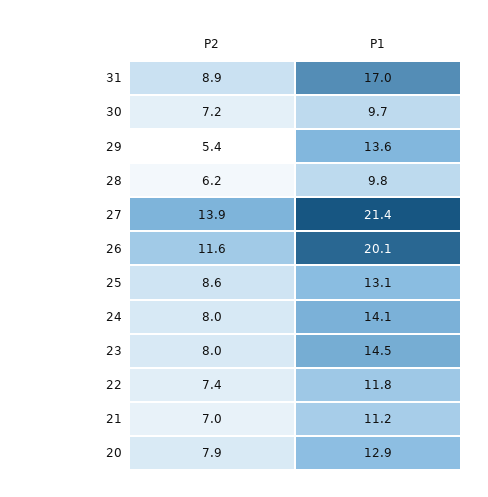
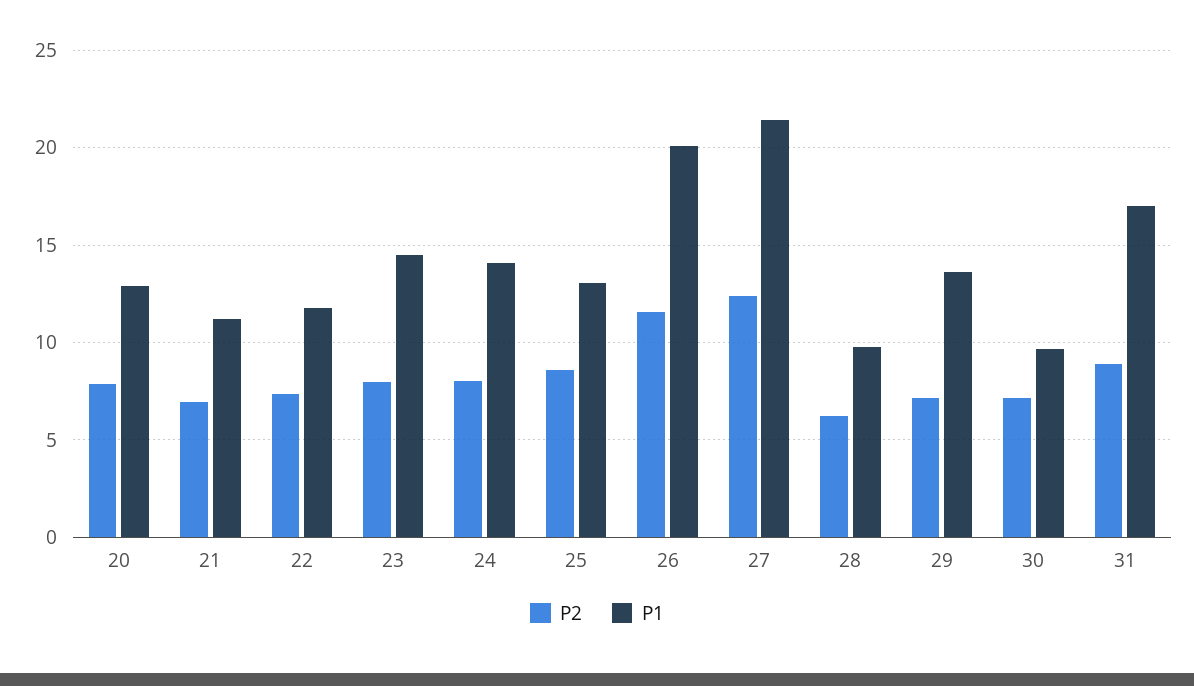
  {
    "P2": {
      "31": 8.9,
      "30": 7.2,
-     "29": 5.4,
+     "29": 7,
      "28": 6.2,
-     "27": 13.9,
+     "27": 12.5,
      "26": 11.6,
      "25": 8.6,
      "24": 8,
      "23": 8,
      "22": 7.4,
      "21": 7,
      "20": 7.9
    },
    "P1": {
      "31": 17,
      "30": 9.7,
      "29": 13.6,
      "28": 9.8,
      "27": 21.4,
      "26": 20.1,
      "25": 13.1,
      "24": 14.1,
      "23": 14.5,
      "22": 11.8,
      "21": 11.2,
      "20": 12.9
    }
  }

